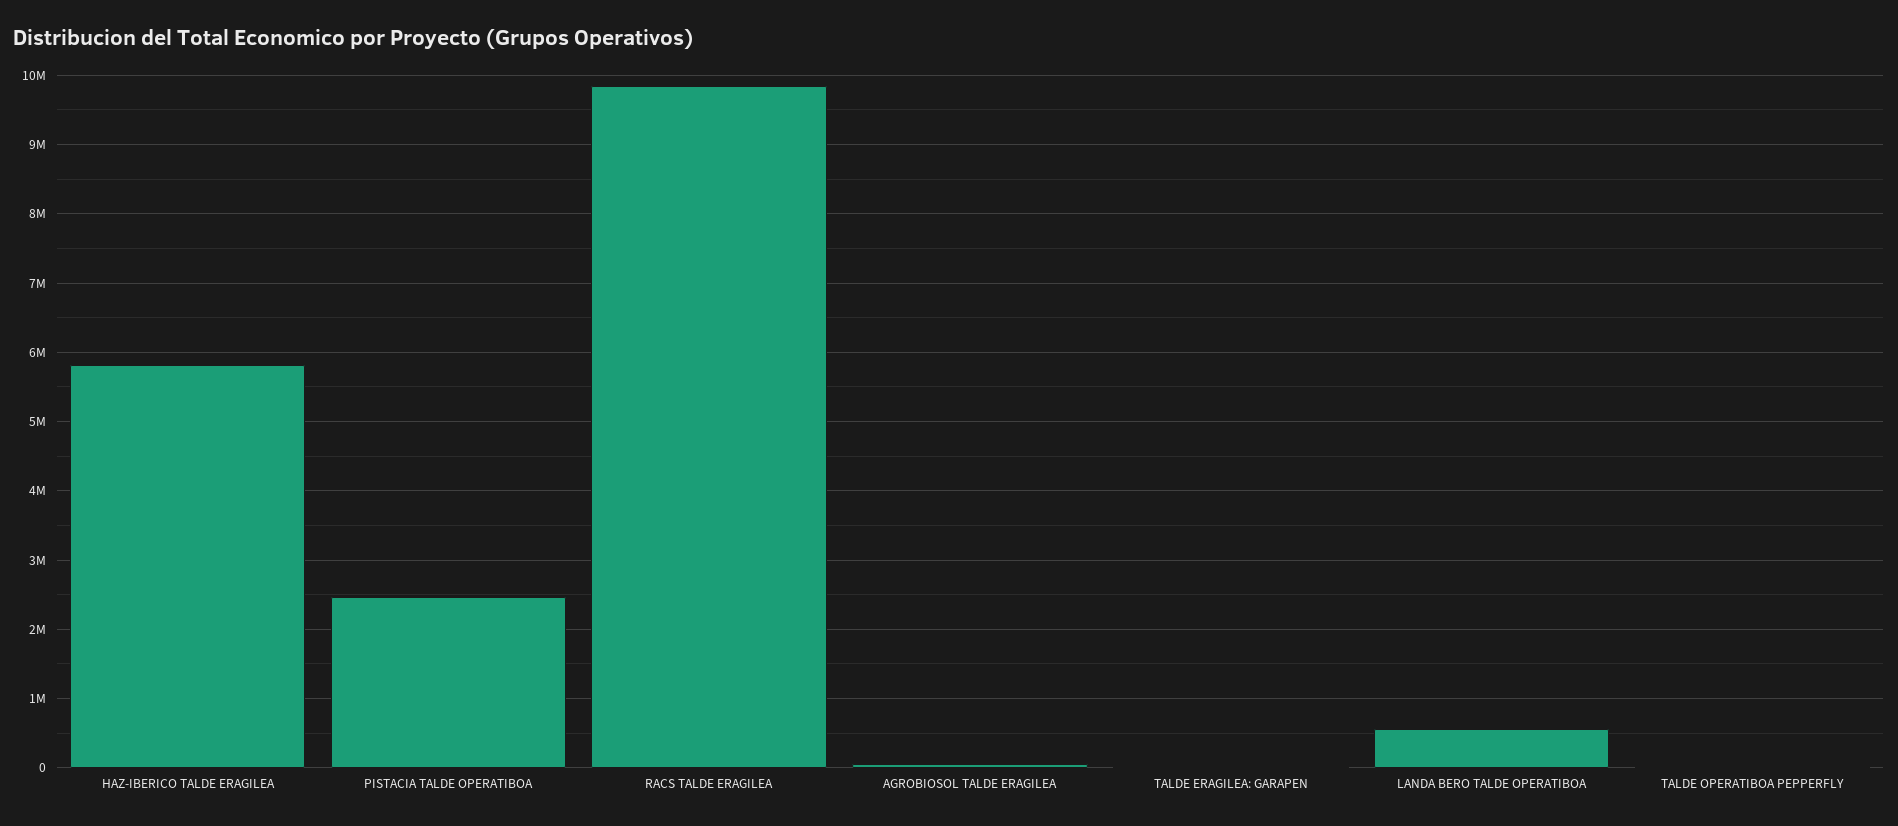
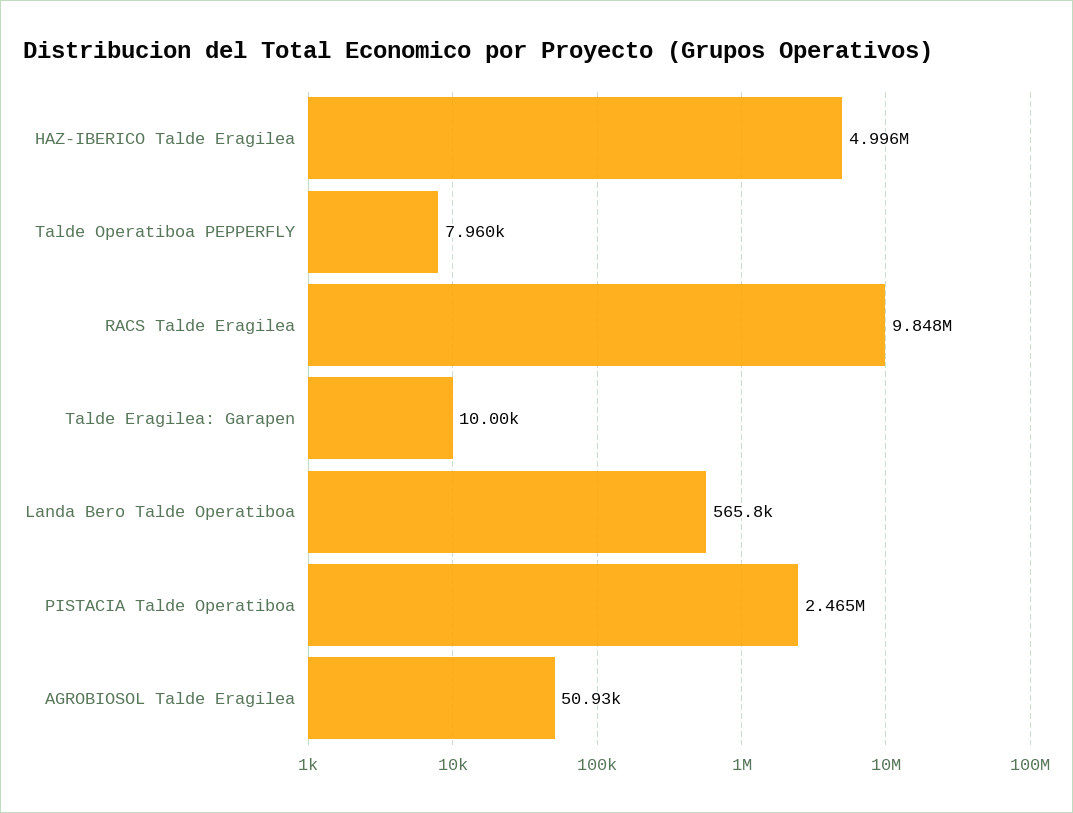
  {
-   "HAZ-IBERICO TALDE ERAGILEA": 5800000,
+   "HAZ-IBERICO TALDE ERAGILEA": 4996000,
    "PISTACIA TALDE OPERATIBOA": 2465000,
    "RACS TALDE ERAGILEA": 9848000,
    "AGROBIOSOL TALDE ERAGILEA": 50930,
    "TALDE ERAGILEA: GARAPEN": 10000,
    "LANDA BERO TALDE OPERATIBOA": 565800,
    "TALDE OPERATIBOA PEPPERFLY": 7960
  }

